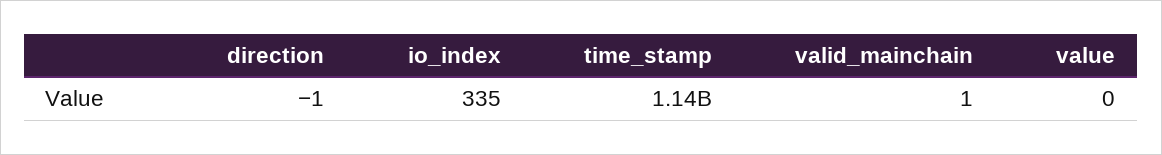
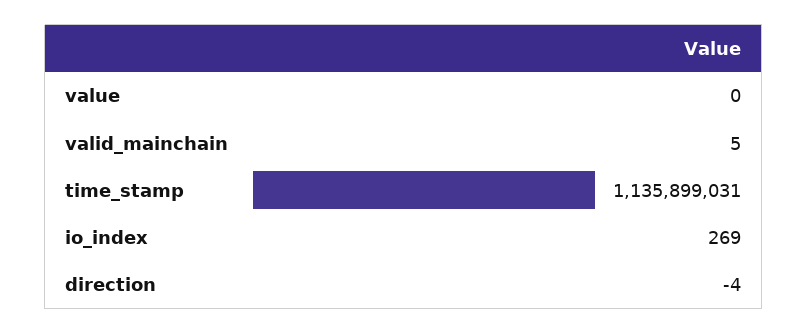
  {
-   "direction": -1,
+   "direction": -4,
-   "io_index": 335,
+   "io_index": 269,
    "time_stamp": 1135899031,
-   "valid_mainchain": 1,
+   "valid_mainchain": 5,
    "value": 0
  }

